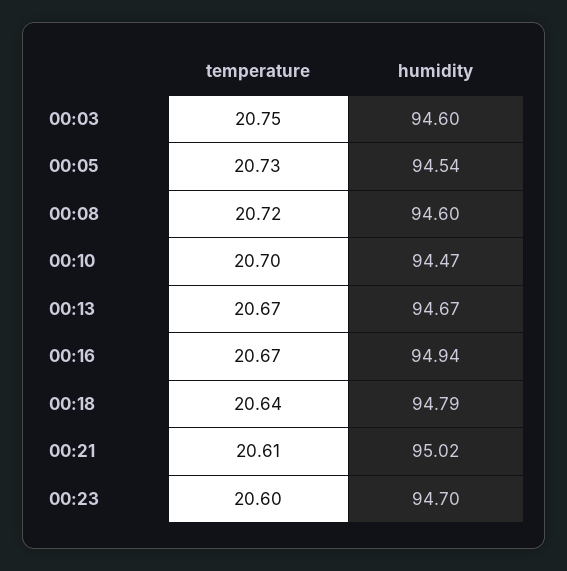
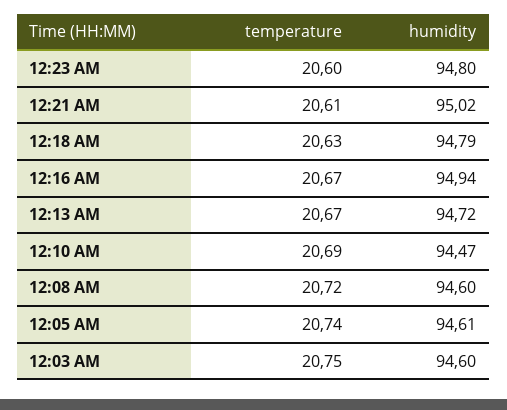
  {
    "temperature": {
      "00:03": 20.75,
-     "00:05": 20.73,
+     "00:05": 20.74,
      "00:08": 20.72,
-     "00:10": 20.7,
+     "00:10": 20.69,
      "00:13": 20.67,
      "00:16": 20.67,
-     "00:18": 20.64,
+     "00:18": 20.63,
      "00:21": 20.61,
      "00:23": 20.6
    },
    "humidity": {
      "00:03": 94.6,
-     "00:05": 94.54,
+     "00:05": 94.61,
      "00:08": 94.6,
      "00:10": 94.47,
-     "00:13": 94.67,
+     "00:13": 94.72,
      "00:16": 94.94,
      "00:18": 94.79,
      "00:21": 95.02,
-     "00:23": 94.7
+     "00:23": 94.8
    }
  }

